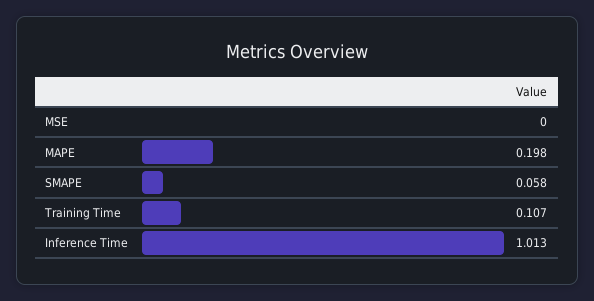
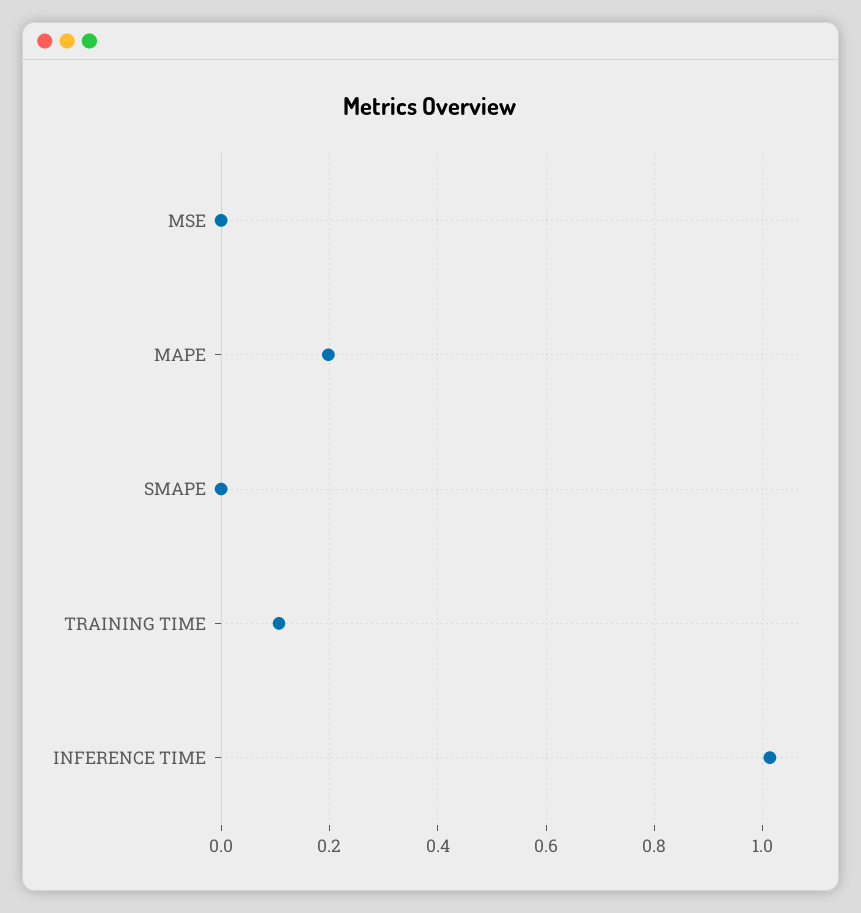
  {
    "MSE": 0,
    "MAPE": 0.198,
-   "SMAPE": 0.058,
+   "SMAPE": 0,
    "Training Time": 0.107,
    "Inference Time": 1.013
  }

